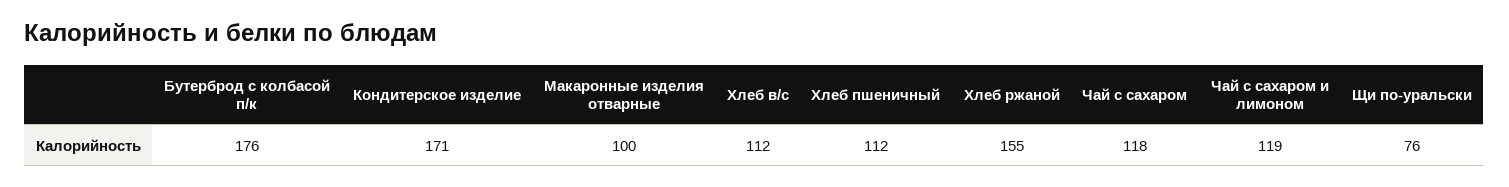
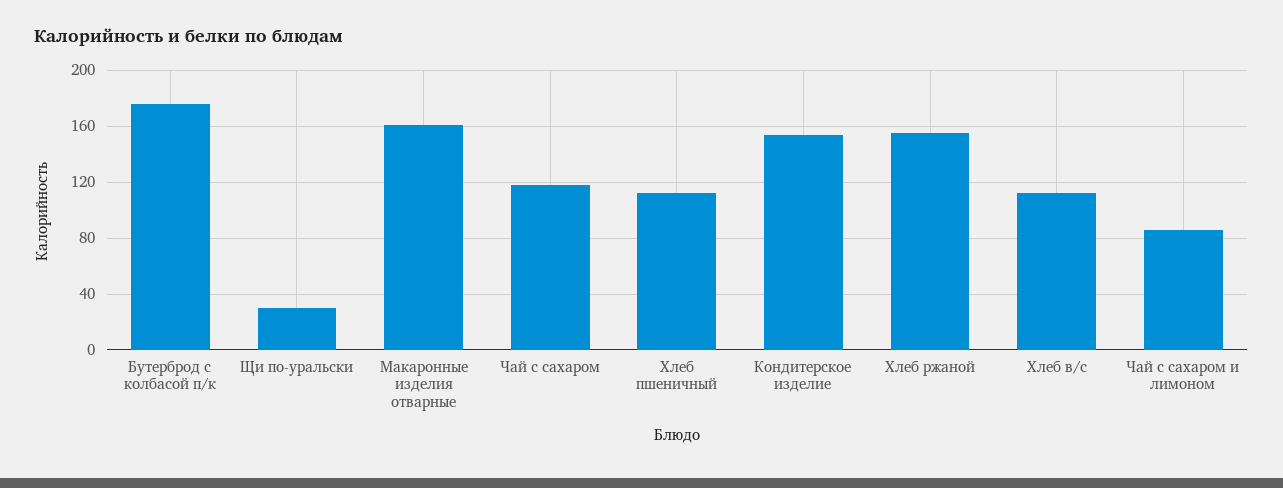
  {
    "Бутерброд с колбасой п/к": 176,
-   "Кондитерское изделие": 171,
+   "Кондитерское изделие": 155,
-   "Макаронные изделия отварные": 100,
+   "Макаронные изделия отварные": 160,
    "Хлеб в/с": 112,
    "Хлеб пшеничный": 112,
    "Хлеб ржаной": 155,
    "Чай с сахаром": 118,
-   "Чай с сахаром и лимоном": 119,
+   "Чай с сахаром и лимоном": 85,
-   "Щи по-уральски": 76
+   "Щи по-уральски": 30
  }

